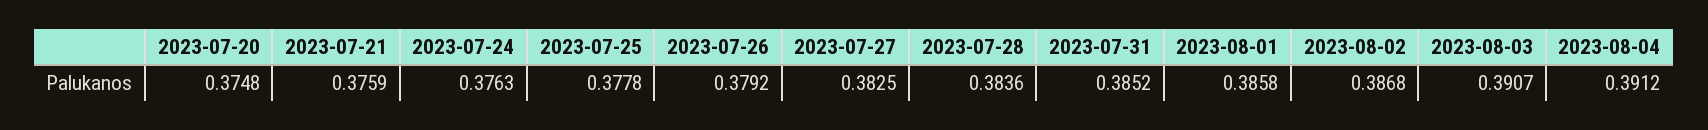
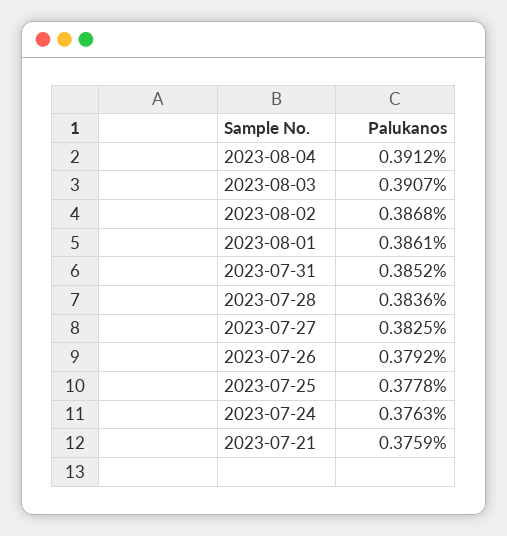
  {
-   "2023-07-20": 0.3748,
    "2023-07-21": 0.3759,
    "2023-07-24": 0.3763,
    "2023-07-25": 0.3778,
    "2023-07-26": 0.3792,
    "2023-07-27": 0.3825,
    "2023-07-28": 0.3836,
    "2023-07-31": 0.3852,
-   "2023-08-01": 0.3858,
+   "2023-08-01": 0.3861,
    "2023-08-02": 0.3868,
    "2023-08-03": 0.3907,
    "2023-08-04": 0.3912
  }

